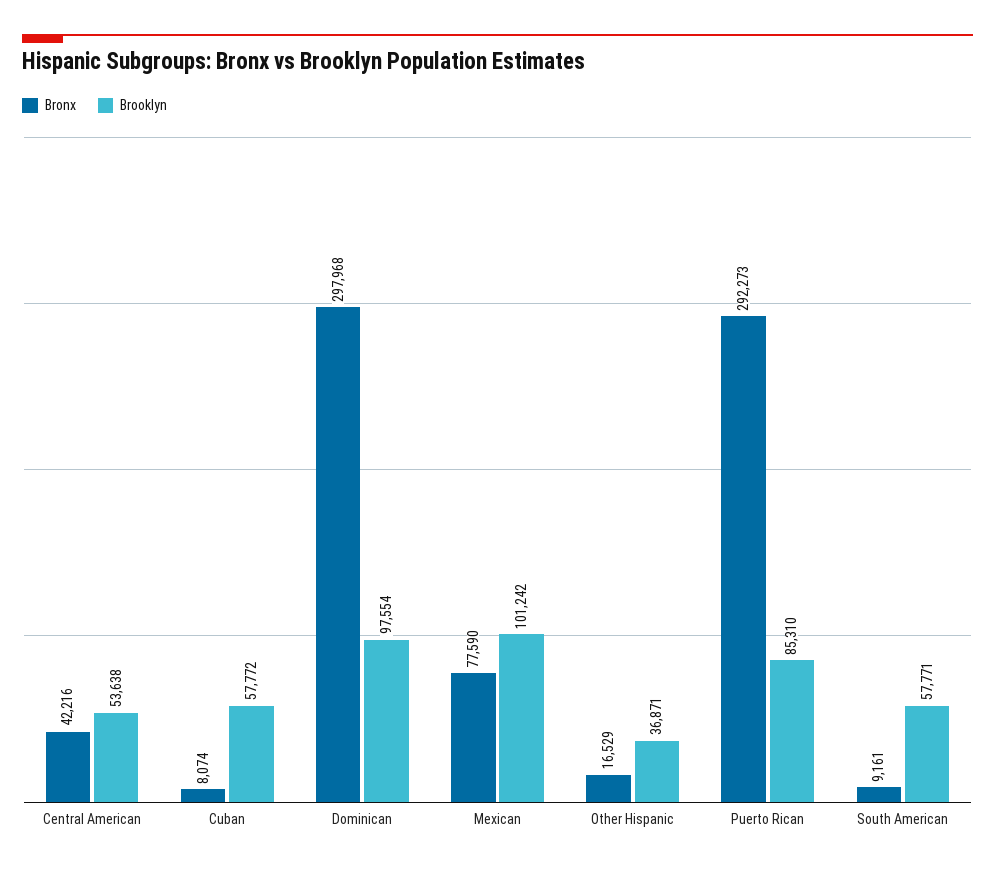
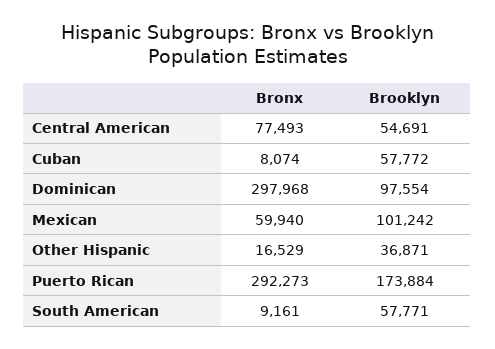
  {
    "Bronx": {
-     "Central American": 42216,
+     "Central American": 77493,
      "Cuban": 8074,
      "Dominican": 297968,
-     "Mexican": 77590,
+     "Mexican": 59940,
      "Other Hispanic": 16529,
      "Puerto Rican": 292273,
      "South American": 9161
    },
    "Brooklyn": {
-     "Central American": 53638,
+     "Central American": 54691,
      "Cuban": 57772,
      "Dominican": 97554,
      "Mexican": 101242,
      "Other Hispanic": 36871,
-     "Puerto Rican": 85310,
+     "Puerto Rican": 173884,
      "South American": 57771
    }
  }

